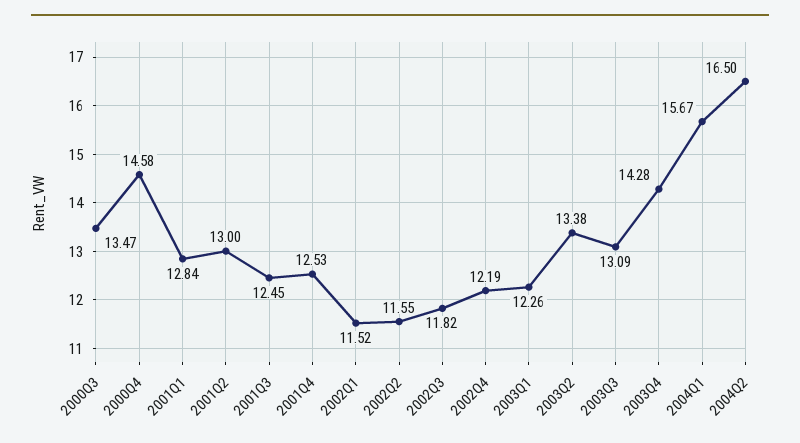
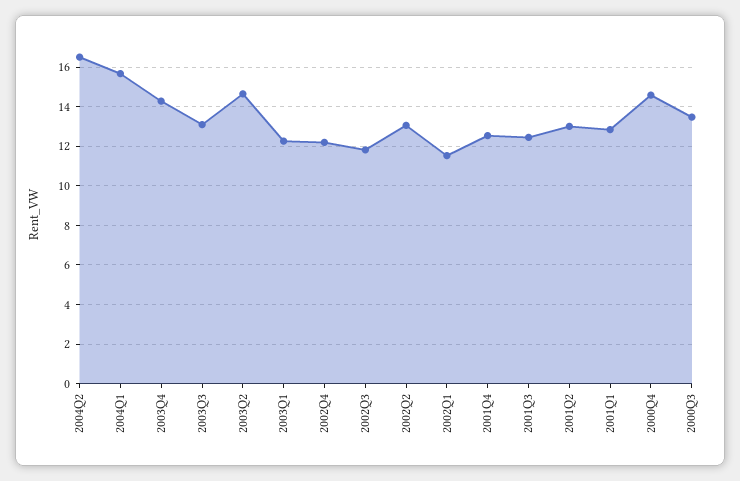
  {
    "2000Q3": 13.47,
    "2000Q4": 14.58,
    "2001Q1": 12.84,
    "2001Q2": 13,
    "2001Q3": 12.45,
    "2001Q4": 12.53,
    "2002Q1": 11.52,
-   "2002Q2": 11.55,
+   "2002Q2": 13,
    "2002Q3": 11.82,
    "2002Q4": 12.19,
    "2003Q1": 12.26,
-   "2003Q2": 13.38,
+   "2003Q2": 14.5,
    "2003Q3": 13.09,
    "2003Q4": 14.28,
    "2004Q1": 15.67,
    "2004Q2": 16.5
  }

